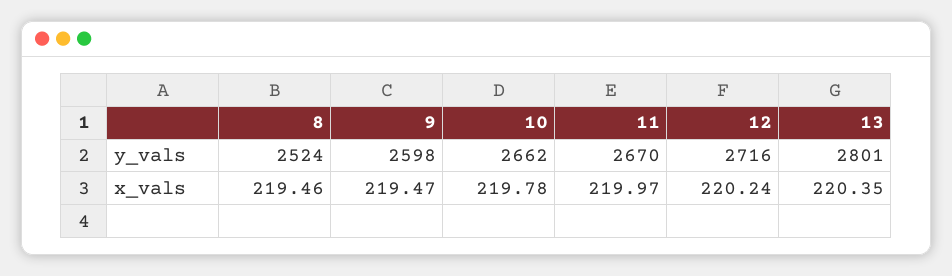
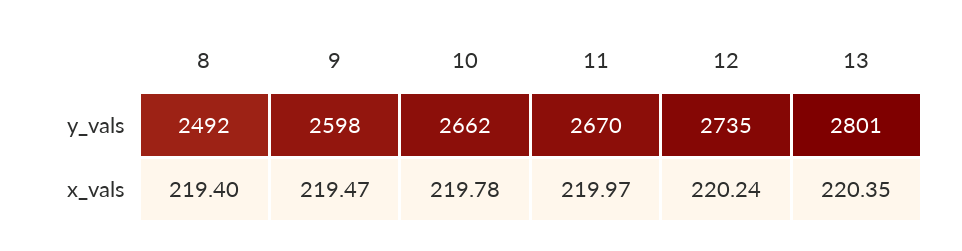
  {
    "8": {
-     "y_vals": 2524,
+     "y_vals": 2492,
-     "x_vals": 219.46
+     "x_vals": 219.4
    },
    "9": {
      "y_vals": 2598,
      "x_vals": 219.47
    },
    "10": {
      "y_vals": 2662,
      "x_vals": 219.78
    },
    "11": {
      "y_vals": 2670,
      "x_vals": 219.97
    },
    "12": {
-     "y_vals": 2716,
+     "y_vals": 2735,
      "x_vals": 220.24
    },
    "13": {
      "y_vals": 2801,
      "x_vals": 220.35
    }
  }

